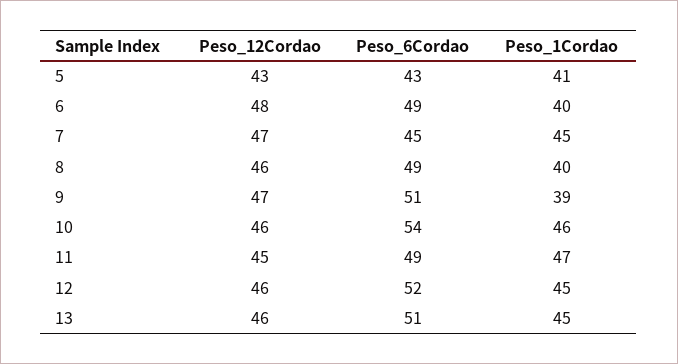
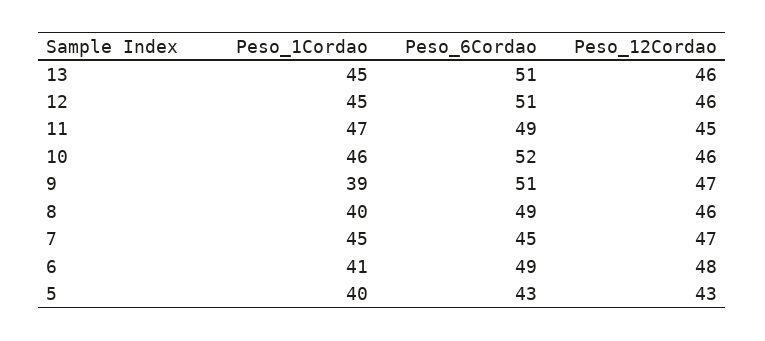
  {
    "Peso_12Cordao": {
      "5": 43,
      "6": 48,
      "7": 47,
      "8": 46,
      "9": 47,
      "10": 46,
      "11": 45,
      "12": 46,
      "13": 46
    },
    "Peso_6Cordao": {
      "5": 43,
      "6": 49,
      "7": 45,
      "8": 49,
      "9": 51,
-     "10": 54,
+     "10": 52,
      "11": 49,
-     "12": 52,
+     "12": 51,
      "13": 51
    },
    "Peso_1Cordao": {
-     "5": 41,
+     "5": 40,
-     "6": 40,
+     "6": 41,
      "7": 45,
      "8": 40,
      "9": 39,
      "10": 46,
      "11": 47,
      "12": 45,
      "13": 45
    }
  }

